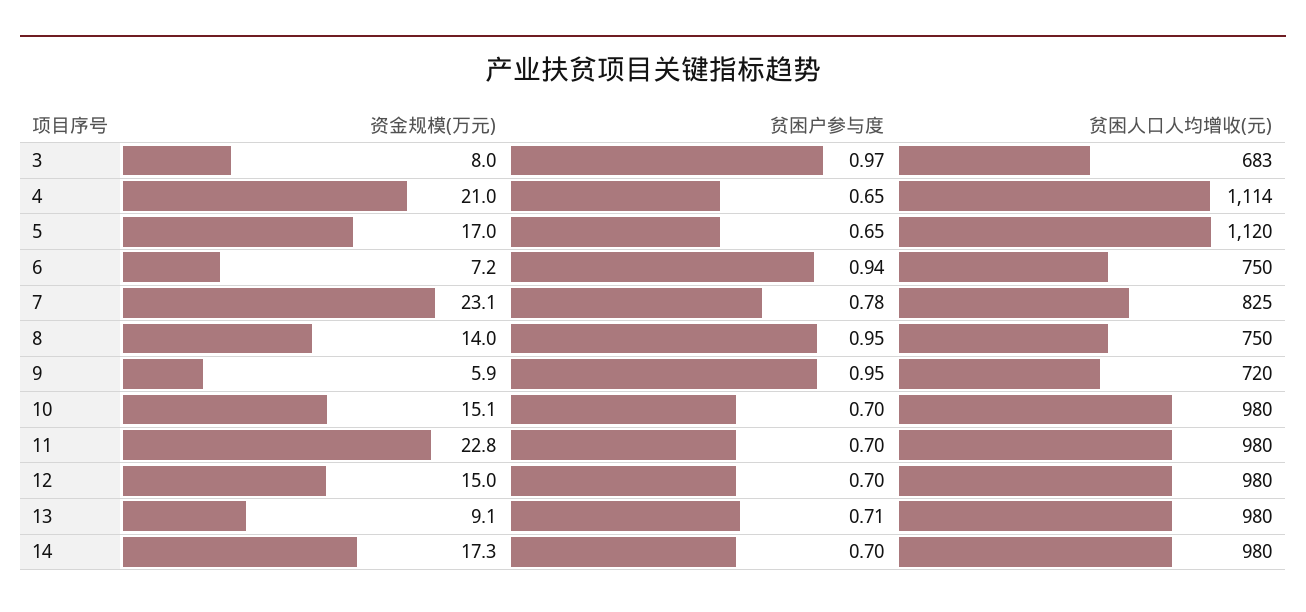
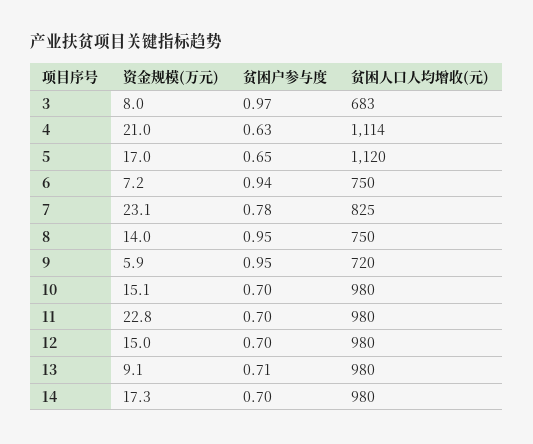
  {
    "资金规模(万元)": {
      "3": 8,
      "4": 21,
      "5": 17,
      "6": 7.2,
      "7": 23.1,
      "8": 14,
      "9": 5.9,
      "10": 15.1,
      "11": 22.8,
      "12": 15,
      "13": 9.1,
      "14": 17.3
    },
    "贫困户参与度": {
      "3": 0.97,
-     "4": 0.65,
+     "4": 0.63,
      "5": 0.65,
      "6": 0.94,
      "7": 0.78,
      "8": 0.95,
      "9": 0.95,
      "10": 0.7,
      "11": 0.7,
      "12": 0.7,
      "13": 0.71,
      "14": 0.7
    },
    "贫困人口人均增收(元)": {
      "3": 683,
      "4": 1114,
      "5": 1120,
      "6": 750,
      "7": 825,
      "8": 750,
      "9": 720,
      "10": 980,
      "11": 980,
      "12": 980,
      "13": 980,
      "14": 980
    }
  }

